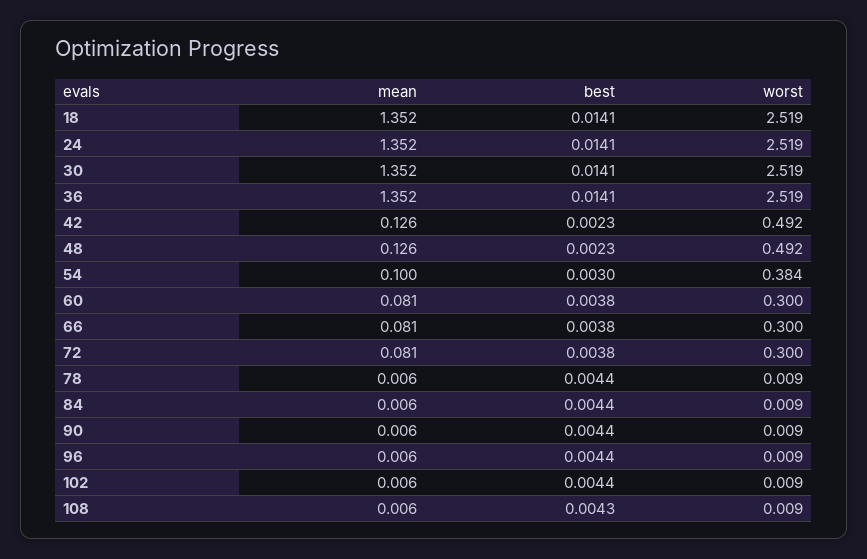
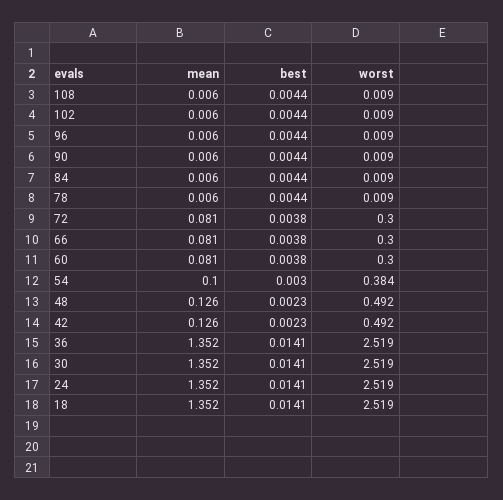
  {
    "mean": {
      "18": 1.352,
      "24": 1.352,
      "30": 1.352,
      "36": 1.352,
      "42": 0.126,
      "48": 0.126,
      "54": 0.1,
      "60": 0.081,
      "66": 0.081,
      "72": 0.081,
      "78": 0.006,
      "84": 0.006,
      "90": 0.006,
      "96": 0.006,
      "102": 0.006,
      "108": 0.006
    },
    "best": {
      "18": 0.0141,
      "24": 0.0141,
      "30": 0.0141,
      "36": 0.0141,
      "42": 0.0023,
      "48": 0.0023,
      "54": 0.003,
      "60": 0.0038,
      "66": 0.0038,
      "72": 0.0038,
      "78": 0.0044,
      "84": 0.0044,
      "90": 0.0044,
      "96": 0.0044,
      "102": 0.0044,
-     "108": 0.0043
+     "108": 0.0044
    },
    "worst": {
      "18": 2.519,
      "24": 2.519,
      "30": 2.519,
      "36": 2.519,
      "42": 0.492,
      "48": 0.492,
      "54": 0.384,
      "60": 0.3,
      "66": 0.3,
      "72": 0.3,
      "78": 0.009,
      "84": 0.009,
      "90": 0.009,
      "96": 0.009,
      "102": 0.009,
      "108": 0.009
    }
  }

